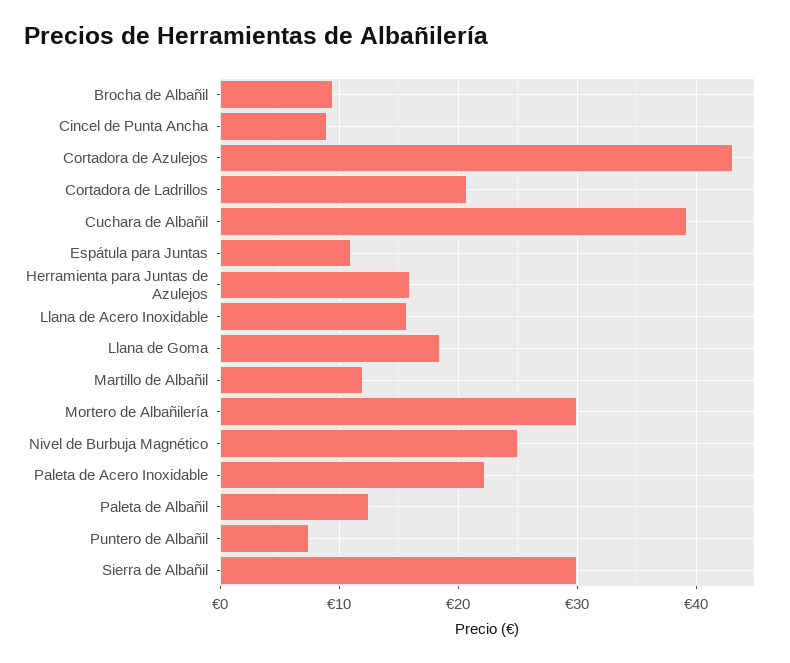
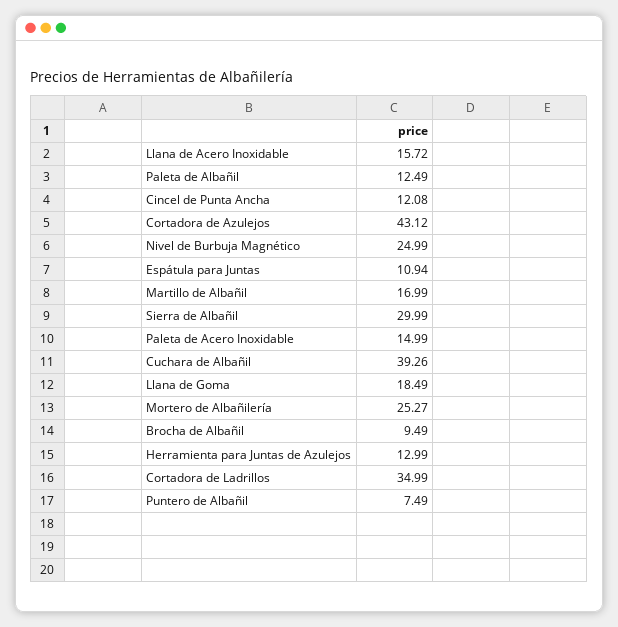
  {
    "Brocha de Albañil": 9.49,
-   "Cincel de Punta Ancha": 9,
+   "Cincel de Punta Ancha": 12.08,
    "Cortadora de Azulejos": 43.12,
-   "Cortadora de Ladrillos": 21,
+   "Cortadora de Ladrillos": 34.99,
    "Cuchara de Albañil": 39.26,
    "Espátula para Juntas": 10.94,
-   "Herramienta para Juntas de Azulejos": 16,
+   "Herramienta para Juntas de Azulejos": 12.99,
    "Llana de Acero Inoxidable": 15.72,
    "Llana de Goma": 18.49,
-   "Martillo de Albañil": 12,
+   "Martillo de Albañil": 16.99,
-   "Mortero de Albañilería": 30,
+   "Mortero de Albañilería": 25.27,
    "Nivel de Burbuja Magnético": 24.99,
-   "Paleta de Acero Inoxidable": 22,
+   "Paleta de Acero Inoxidable": 14.99,
    "Paleta de Albañil": 12.49,
    "Puntero de Albañil": 7.49,
    "Sierra de Albañil": 29.99
  }

